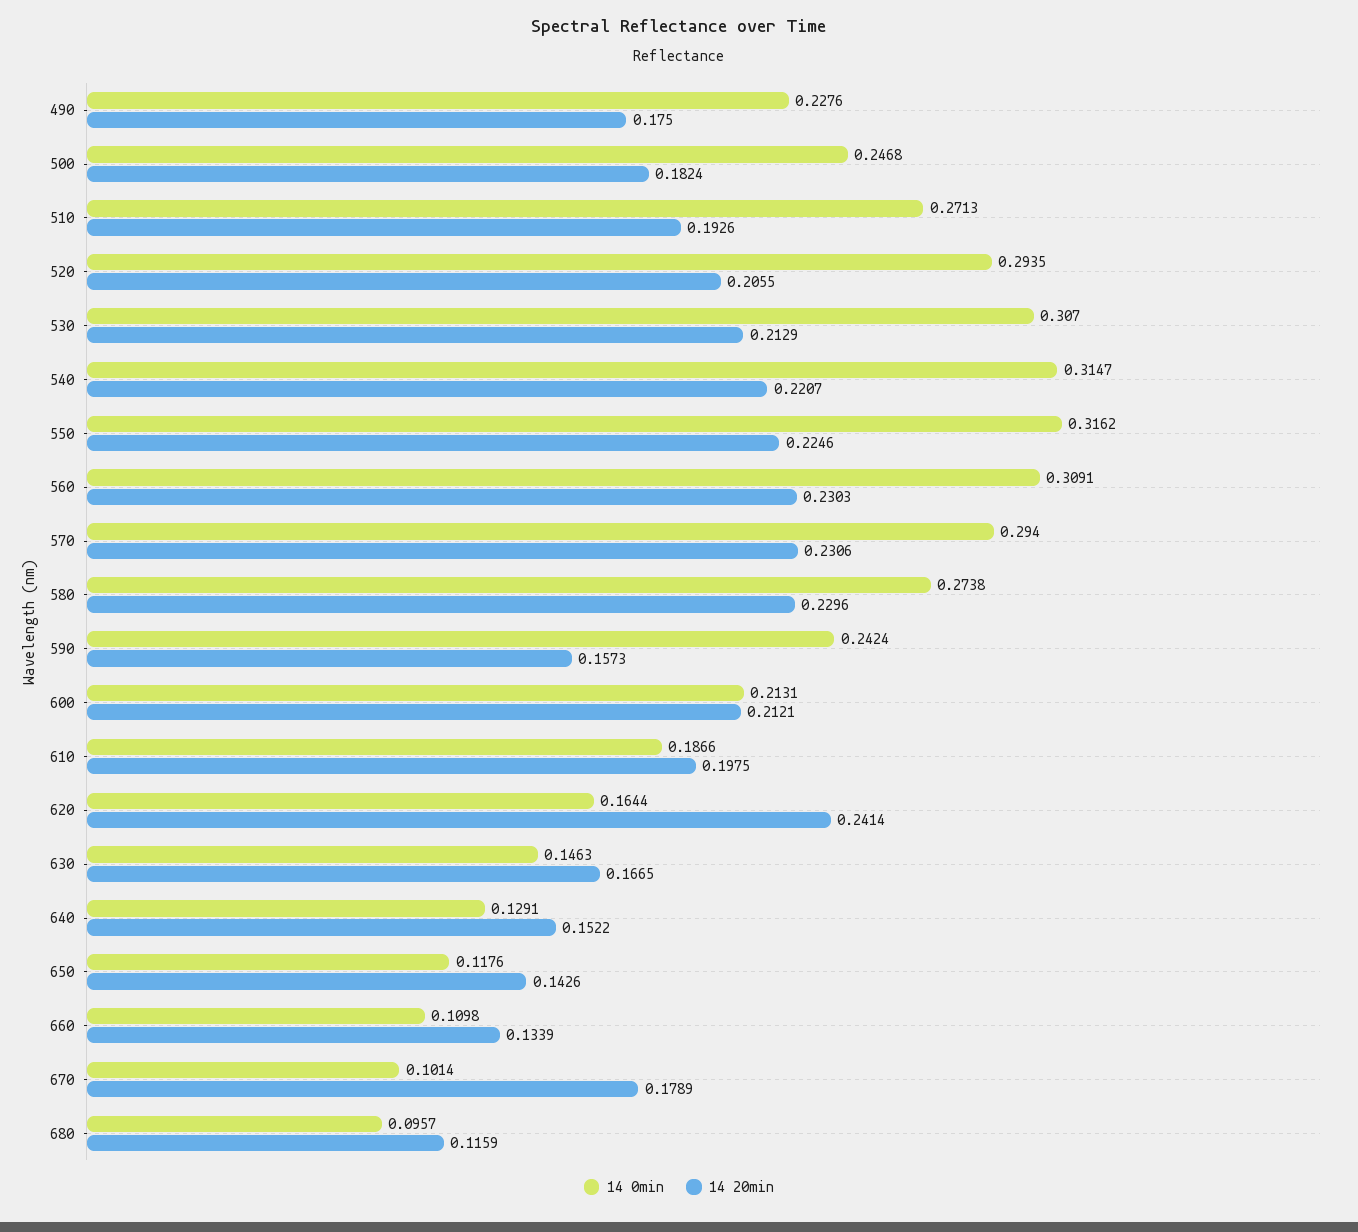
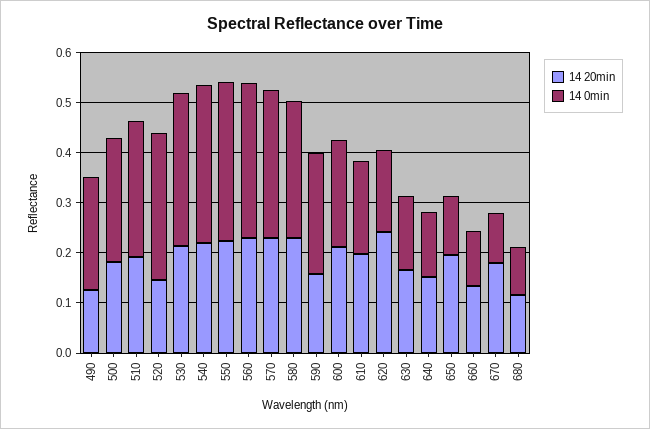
  {
    "14 0min": {
      "490": 0.2276,
      "500": 0.2468,
      "510": 0.2713,
      "520": 0.2935,
      "530": 0.307,
      "540": 0.3147,
      "550": 0.3162,
      "560": 0.3091,
      "570": 0.294,
      "580": 0.2738,
      "590": 0.2424,
      "600": 0.2131,
      "610": 0.1866,
      "620": 0.1644,
      "630": 0.1463,
      "640": 0.1291,
      "650": 0.1176,
      "660": 0.1098,
      "670": 0.1014,
      "680": 0.0957
    },
    "14 20min": {
-     "490": 0.175,
+     "490": 0.12,
      "500": 0.1824,
      "510": 0.1926,
-     "520": 0.2055,
+     "520": 0.14,
      "530": 0.2129,
      "540": 0.2207,
      "550": 0.2246,
      "560": 0.2303,
      "570": 0.2306,
      "580": 0.2296,
      "590": 0.1573,
      "600": 0.2121,
      "610": 0.1975,
      "620": 0.2414,
      "630": 0.1665,
      "640": 0.1522,
-     "650": 0.1426,
+     "650": 0.2,
      "660": 0.1339,
      "670": 0.1789,
      "680": 0.1159
    }
  }

